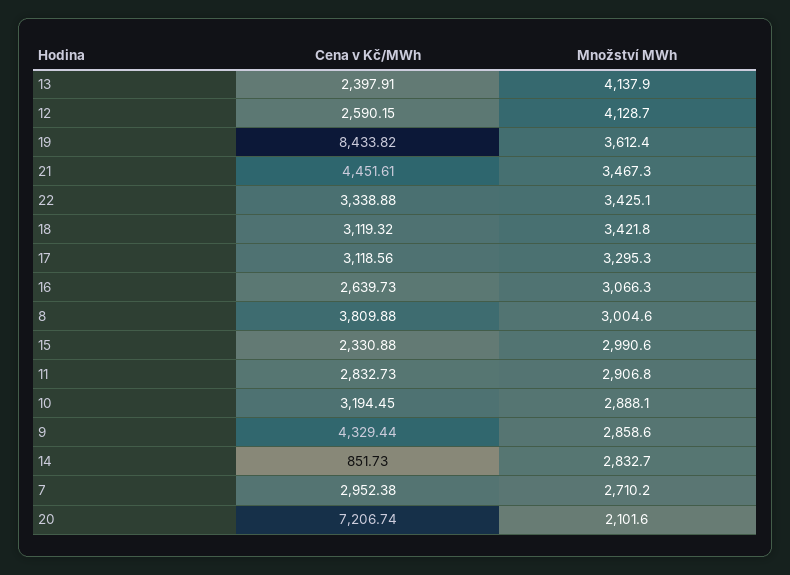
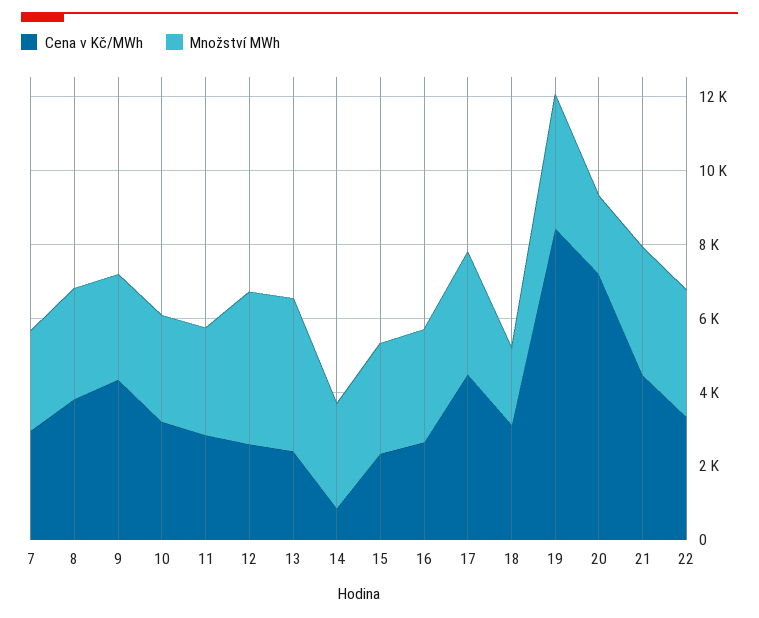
  {
    "Cena v Kč/MWh": {
      "13": 2397.91,
      "12": 2590.15,
      "19": 8433.82,
      "21": 4451.61,
      "22": 3338.88,
      "18": 3119.32,
-     "17": 3118.56,
+     "17": 4500,
      "16": 2639.73,
      "8": 3809.88,
      "15": 2330.88,
      "11": 2832.73,
      "10": 3194.45,
      "9": 4329.44,
      "14": 851.73,
      "7": 2952.38,
      "20": 7206.74
    },
    "Množství MWh": {
      "13": 4137.9,
      "12": 4128.7,
      "19": 3612.4,
      "21": 3467.3,
      "22": 3425.1,
-     "18": 3421.8,
+     "18": 2000,
      "17": 3295.3,
      "16": 3066.3,
      "8": 3004.6,
      "15": 2990.6,
      "11": 2906.8,
      "10": 2888.1,
      "9": 2858.6,
      "14": 2832.7,
      "7": 2710.2,
      "20": 2101.6
    }
  }

